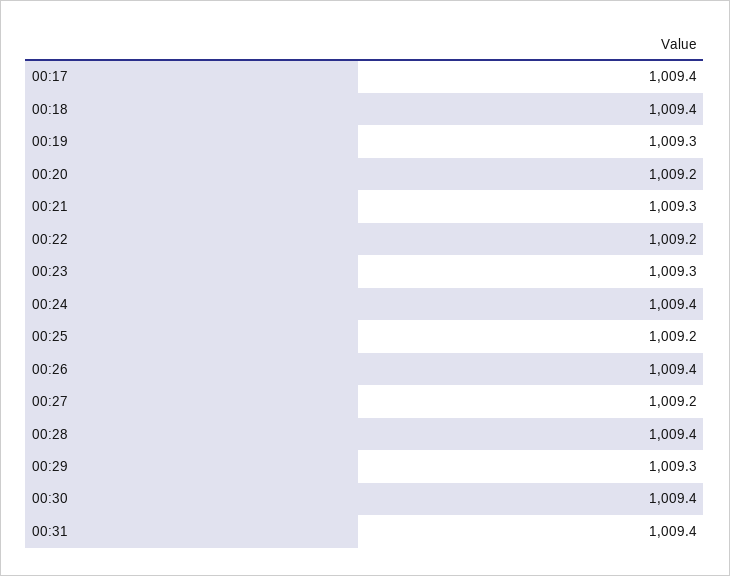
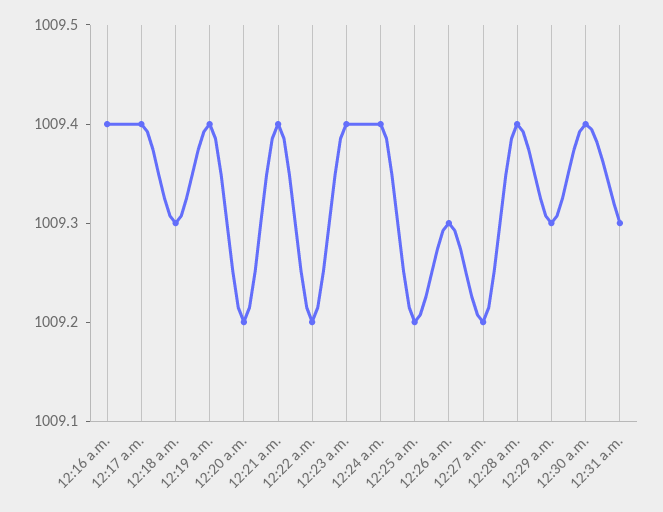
  {
    "00:17": 1009.4,
-   "00:18": 1009.4,
+   "00:18": 1009.3,
-   "00:19": 1009.3,
+   "00:19": 1009.4,
    "00:20": 1009.2,
-   "00:21": 1009.3,
+   "00:21": 1009.4,
    "00:22": 1009.2,
-   "00:23": 1009.3,
+   "00:23": 1009.4,
    "00:24": 1009.4,
    "00:25": 1009.2,
-   "00:26": 1009.4,
+   "00:26": 1009.3,
    "00:27": 1009.2,
    "00:28": 1009.4,
    "00:29": 1009.3,
    "00:30": 1009.4,
-   "00:31": 1009.4
+   "00:31": 1009.3,
+   "12:16 a.m.": 1009.4
  }

